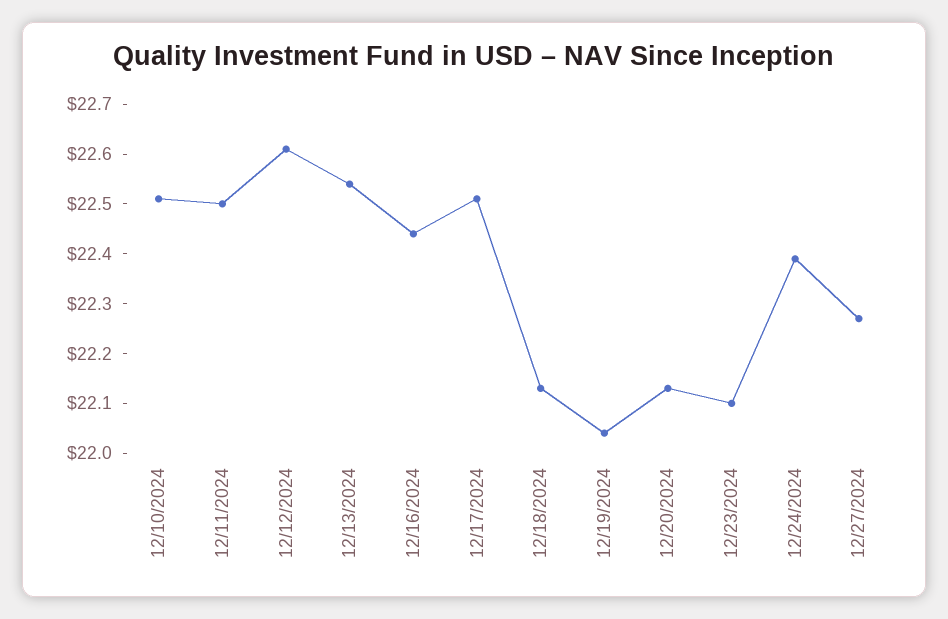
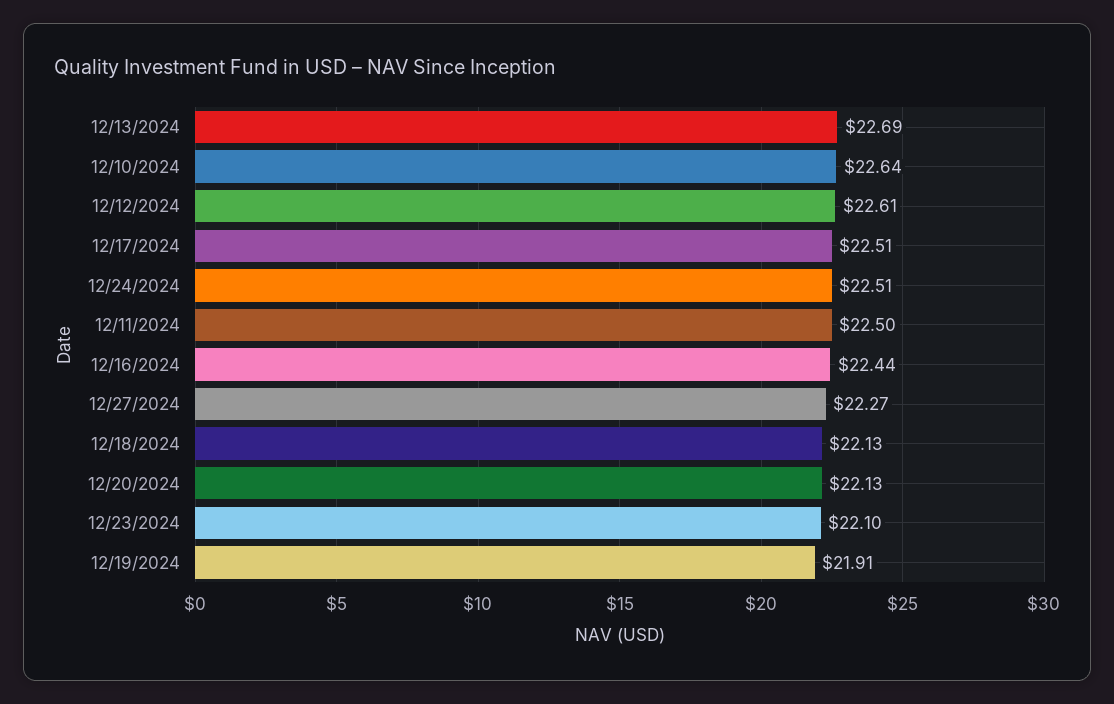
  {
-   "12/10/2024": 22.5,
+   "12/10/2024": 22.64,
    "12/11/2024": 22.5,
    "12/12/2024": 22.61,
-   "12/13/2024": 22.55,
+   "12/13/2024": 22.69,
    "12/16/2024": 22.44,
    "12/17/2024": 22.51,
    "12/18/2024": 22.13,
-   "12/19/2024": 22.05,
+   "12/19/2024": 21.91,
    "12/20/2024": 22.13,
    "12/23/2024": 22.1,
-   "12/24/2024": 22.4,
+   "12/24/2024": 22.51,
    "12/27/2024": 22.27
  }

